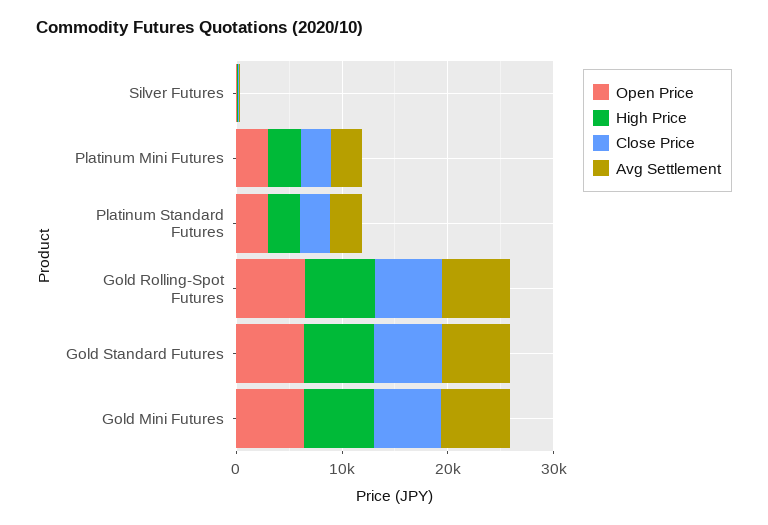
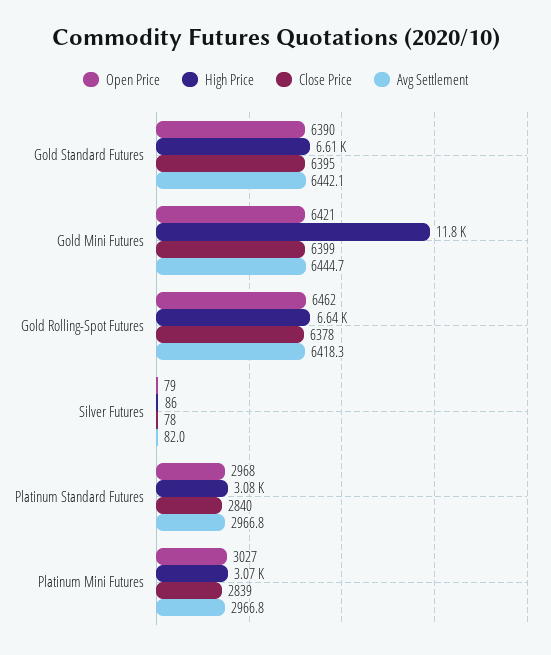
  {
    "Open Price": {
      "Silver Futures": 79,
      "Platinum Mini Futures": 3027,
      "Platinum Standard Futures": 2968,
      "Gold Rolling-Spot Futures": 6462,
      "Gold Standard Futures": 6390,
      "Gold Mini Futures": 6421
    },
    "High Price": {
      "Silver Futures": 86,
      "Platinum Mini Futures": 3070,
      "Platinum Standard Futures": 3080,
      "Gold Rolling-Spot Futures": 6640,
      "Gold Standard Futures": 6610,
-     "Gold Mini Futures": 6000
+     "Gold Mini Futures": 11800
    },
    "Close Price": {
      "Silver Futures": 78,
      "Platinum Mini Futures": 2839,
      "Platinum Standard Futures": 2840,
      "Gold Rolling-Spot Futures": 6378,
      "Gold Standard Futures": 6395,
      "Gold Mini Futures": 6399
    },
    "Avg Settlement": {
      "Silver Futures": 82,
      "Platinum Mini Futures": 2966.8,
      "Platinum Standard Futures": 2966.8,
      "Gold Rolling-Spot Futures": 6418.3,
      "Gold Standard Futures": 6442.1,
      "Gold Mini Futures": 6444.7
    }
  }

